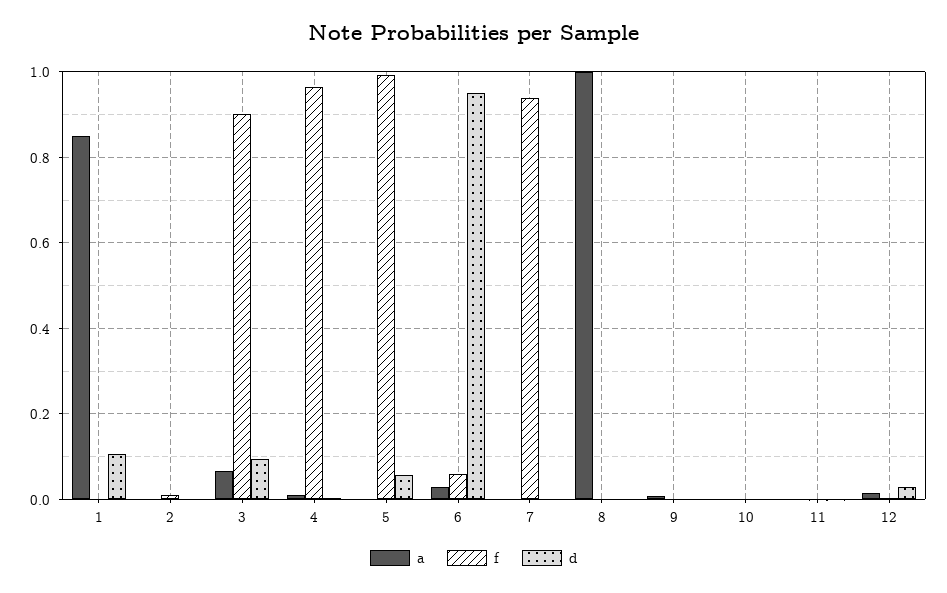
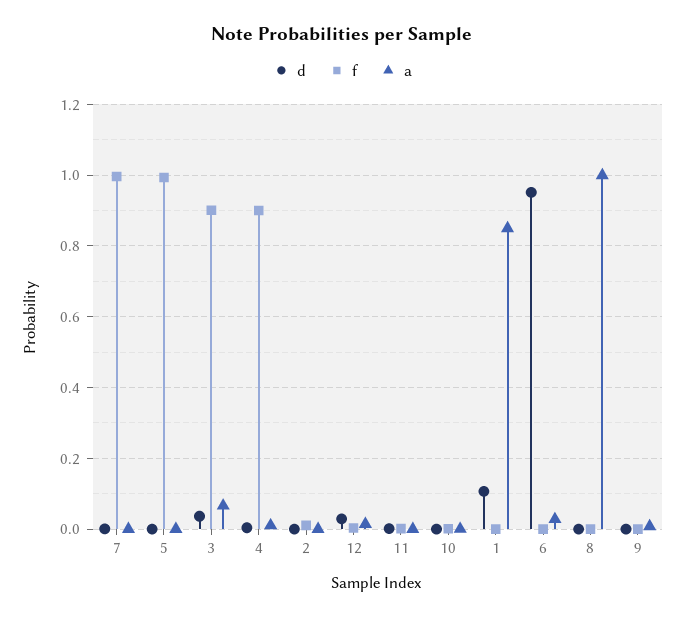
  {
    "a": {
      "1": 0.84,
      "2": 0,
      "3": 0.06,
      "4": 0.02,
      "5": 0,
      "6": 0.02,
      "7": 0,
      "8": 1,
      "9": 0,
      "10": 0,
      "11": 0,
      "12": 0.02
    },
    "f": {
      "1": 0,
      "2": 0.02,
      "3": 0.9,
-     "4": 0.96,
+     "4": 0.9,
      "5": 1,
-     "6": 0.06,
+     "6": 0,
-     "7": 0.94,
+     "7": 1,
      "8": 0,
      "9": 0,
      "10": 0,
      "11": 0,
      "12": 0
    },
    "d": {
      "1": 0.1,
      "2": 0,
-     "3": 0.1,
+     "3": 0.04,
      "4": 0,
-     "5": 0.06,
+     "5": 0,
      "6": 0.96,
      "7": 0,
      "8": 0,
      "9": 0,
      "10": 0,
      "11": 0,
      "12": 0.02
    }
  }

